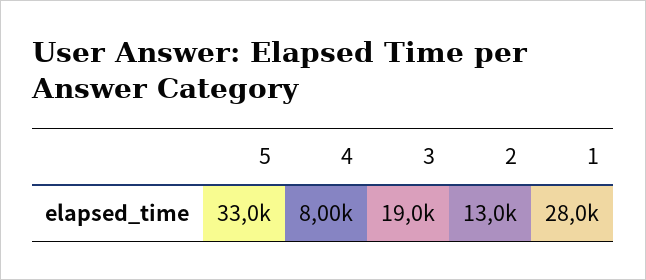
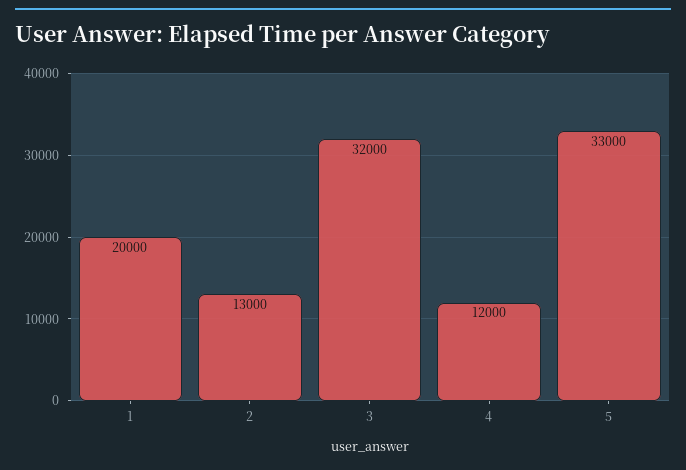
  {
    "5": 33000,
-   "4": 8000,
+   "4": 12000,
-   "3": 19000,
+   "3": 32000,
    "2": 13000,
-   "1": 28000
+   "1": 20000
  }

